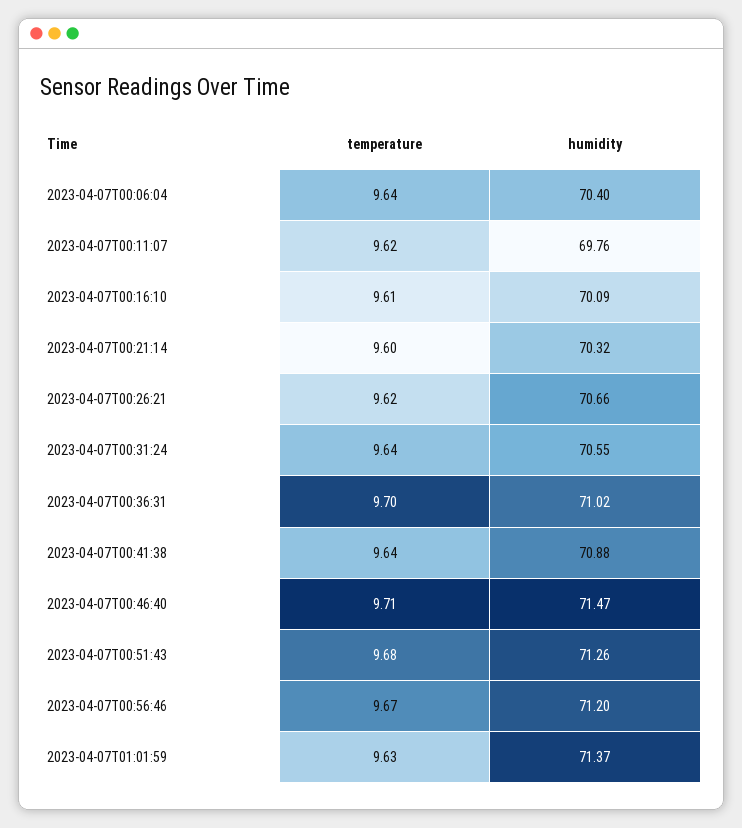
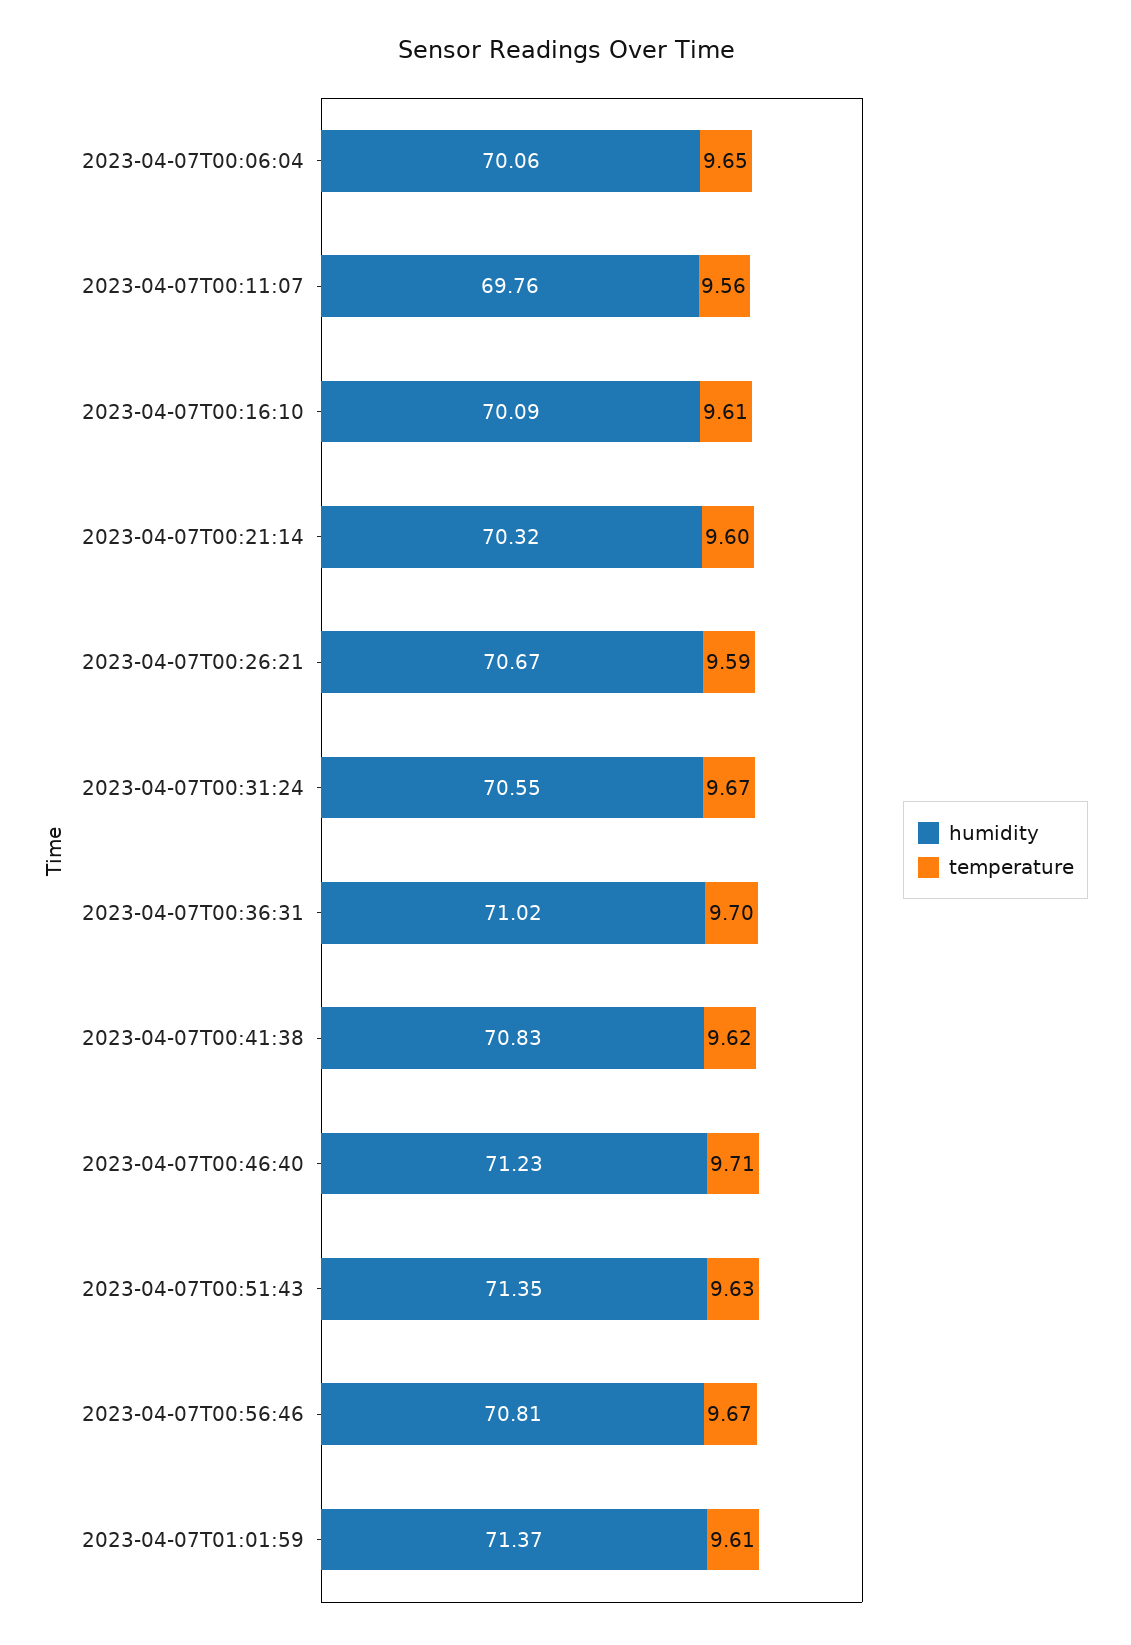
  {
    "temperature": {
-     "2023-04-07T00:06:04": 9.64,
+     "2023-04-07T00:06:04": 9.65,
-     "2023-04-07T00:11:07": 9.62,
+     "2023-04-07T00:11:07": 9.56,
      "2023-04-07T00:16:10": 9.61,
      "2023-04-07T00:21:14": 9.6,
-     "2023-04-07T00:26:21": 9.62,
+     "2023-04-07T00:26:21": 9.59,
-     "2023-04-07T00:31:24": 9.64,
+     "2023-04-07T00:31:24": 9.67,
      "2023-04-07T00:36:31": 9.7,
-     "2023-04-07T00:41:38": 9.64,
+     "2023-04-07T00:41:38": 9.62,
      "2023-04-07T00:46:40": 9.71,
-     "2023-04-07T00:51:43": 9.68,
+     "2023-04-07T00:51:43": 9.63,
      "2023-04-07T00:56:46": 9.67,
-     "2023-04-07T01:01:59": 9.63
+     "2023-04-07T01:01:59": 9.61
    },
    "humidity": {
-     "2023-04-07T00:06:04": 70.4,
+     "2023-04-07T00:06:04": 70.06,
      "2023-04-07T00:11:07": 69.76,
      "2023-04-07T00:16:10": 70.09,
      "2023-04-07T00:21:14": 70.32,
-     "2023-04-07T00:26:21": 70.66,
+     "2023-04-07T00:26:21": 70.67,
      "2023-04-07T00:31:24": 70.55,
      "2023-04-07T00:36:31": 71.02,
-     "2023-04-07T00:41:38": 70.88,
+     "2023-04-07T00:41:38": 70.83,
-     "2023-04-07T00:46:40": 71.47,
+     "2023-04-07T00:46:40": 71.23,
-     "2023-04-07T00:51:43": 71.26,
+     "2023-04-07T00:51:43": 71.35,
-     "2023-04-07T00:56:46": 71.2,
+     "2023-04-07T00:56:46": 70.81,
      "2023-04-07T01:01:59": 71.37
    }
  }

